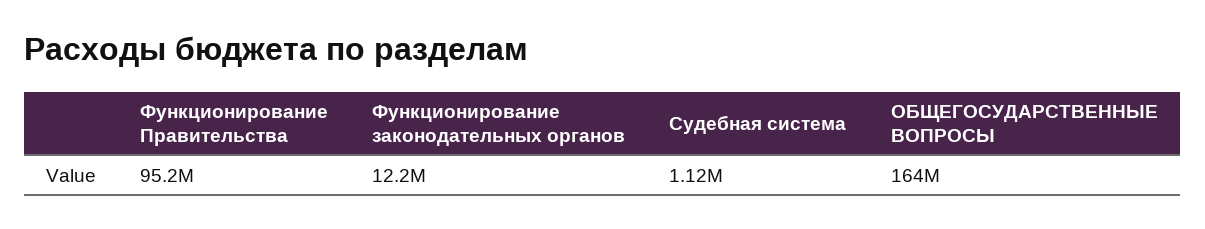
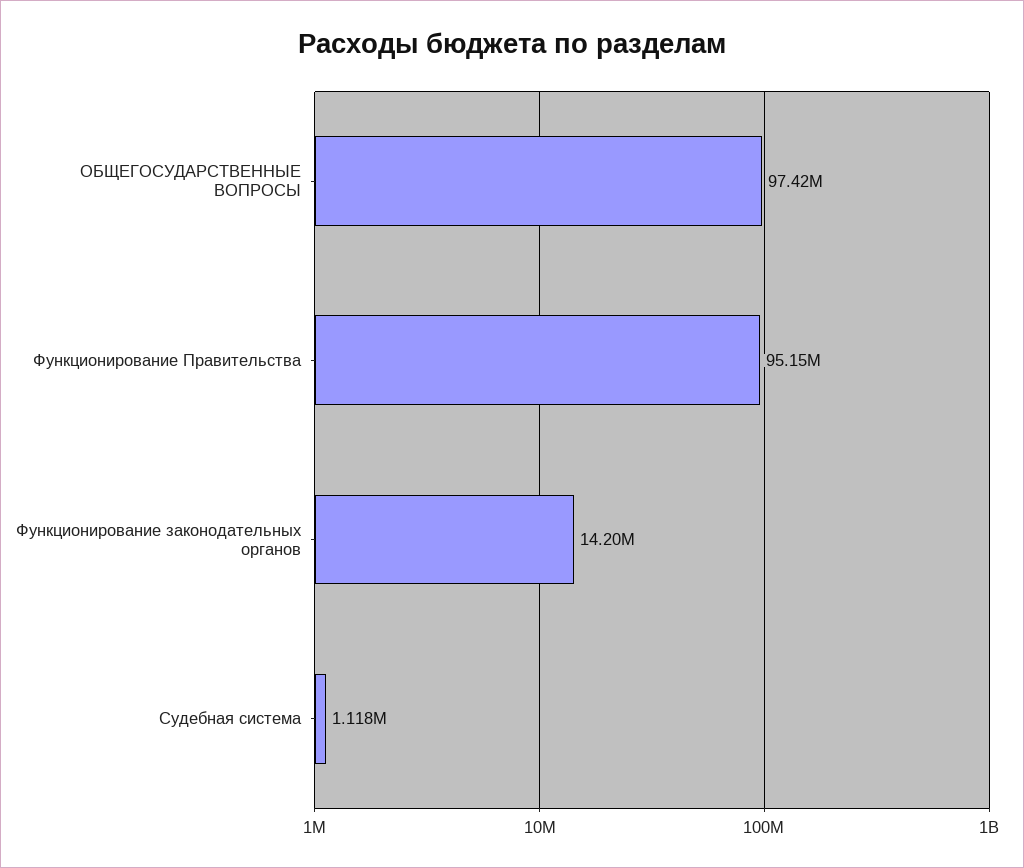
  {
    "Функционирование Правительства": 95150000,
-   "Функционирование законодательных органов": 12200000,
+   "Функционирование законодательных органов": 14200000,
    "Судебная система": 1118000,
-   "ОБЩЕГОСУДАРСТВЕННЫЕ ВОПРОСЫ": 164000000
+   "ОБЩЕГОСУДАРСТВЕННЫЕ ВОПРОСЫ": 97420000
  }

